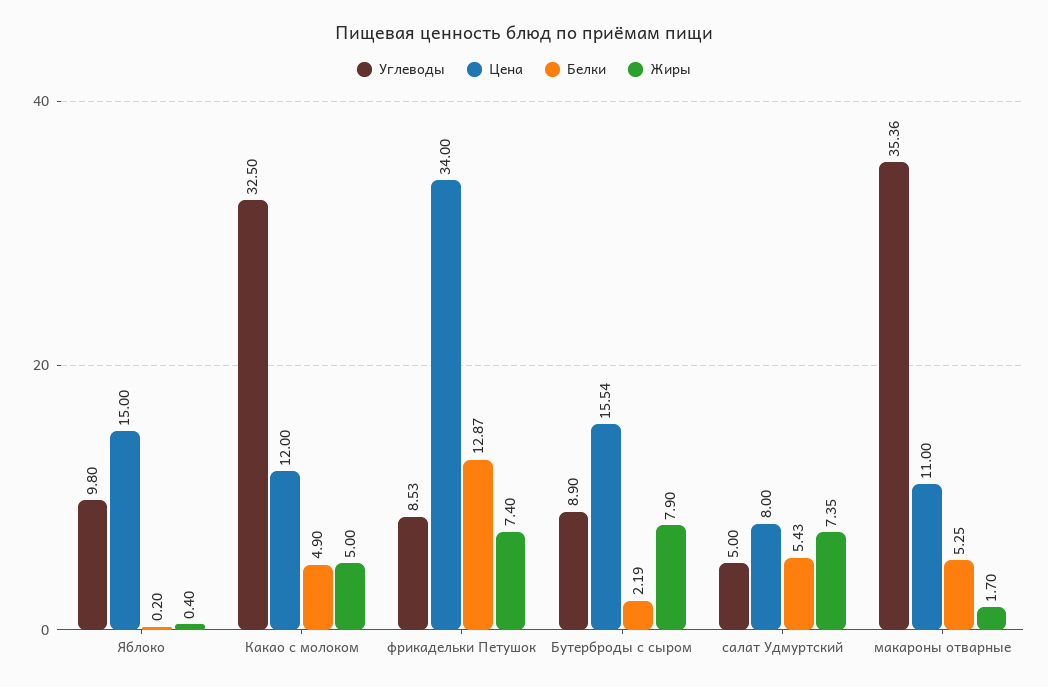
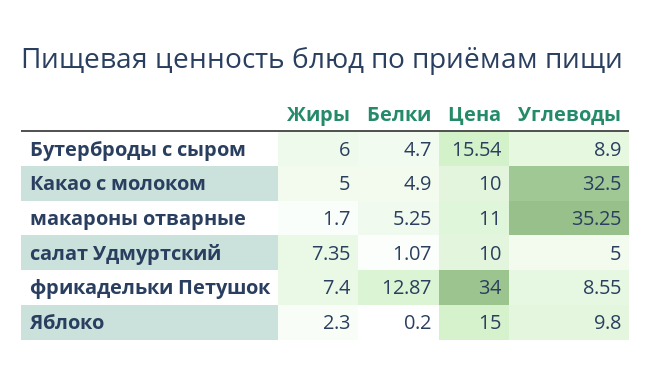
  {
    "Углеводы": {
      "Яблоко": 9.8,
      "Какао с молоком": 32.5,
-     "фрикадельки Петушок": 8.53,
+     "фрикадельки Петушок": 8.55,
      "Бутерброды с сыром": 8.9,
      "салат Удмуртский": 5,
-     "макароны отварные": 35.36
+     "макароны отварные": 35.25
    },
    "Цена": {
      "Яблоко": 15,
-     "Какао с молоком": 12,
+     "Какао с молоком": 10,
      "фрикадельки Петушок": 34,
      "Бутерброды с сыром": 15.54,
-     "салат Удмуртский": 8,
+     "салат Удмуртский": 10,
      "макароны отварные": 11
    },
    "Белки": {
      "Яблоко": 0.2,
      "Какао с молоком": 4.9,
      "фрикадельки Петушок": 12.87,
-     "Бутерброды с сыром": 2.19,
+     "Бутерброды с сыром": 4.7,
-     "салат Удмуртский": 5.43,
+     "салат Удмуртский": 1.07,
      "макароны отварные": 5.25
    },
    "Жиры": {
-     "Яблоко": 0.4,
+     "Яблоко": 2.3,
      "Какао с молоком": 5,
      "фрикадельки Петушок": 7.4,
-     "Бутерброды с сыром": 7.9,
+     "Бутерброды с сыром": 6,
      "салат Удмуртский": 7.35,
      "макароны отварные": 1.7
    }
  }

